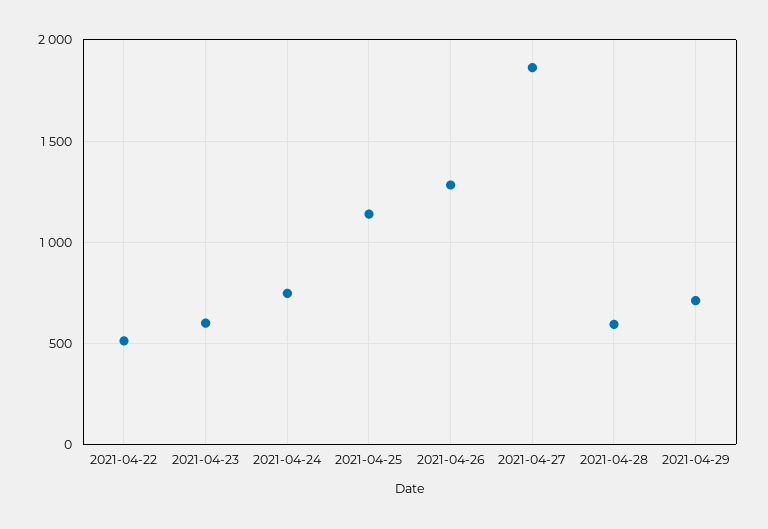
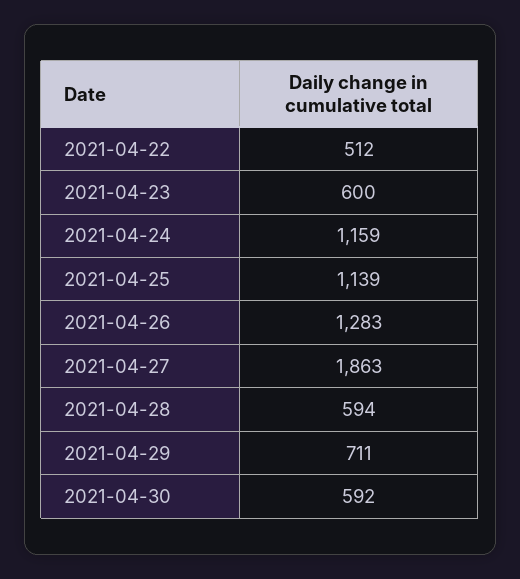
  {
    "2021-04-22": 512,
    "2021-04-23": 600,
-   "2021-04-24": 750,
+   "2021-04-24": 1159,
    "2021-04-25": 1139,
    "2021-04-26": 1283,
    "2021-04-27": 1863,
    "2021-04-28": 594,
-   "2021-04-29": 711
+   "2021-04-29": 711,
+   "2021-04-30": 592
  }

